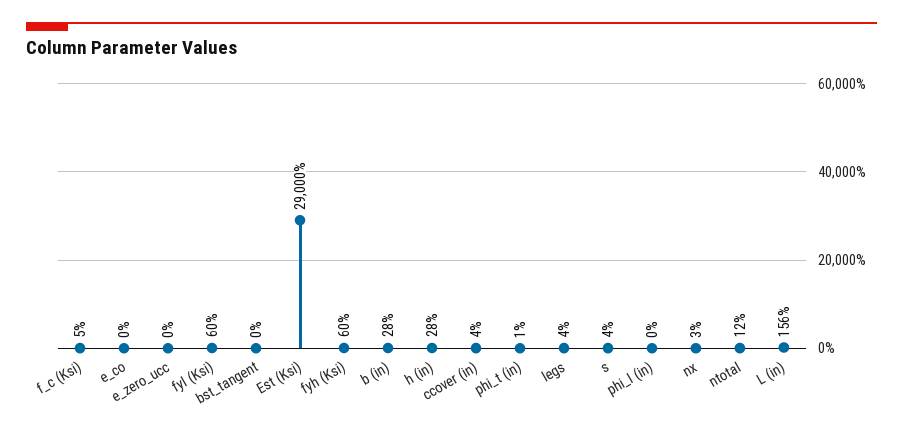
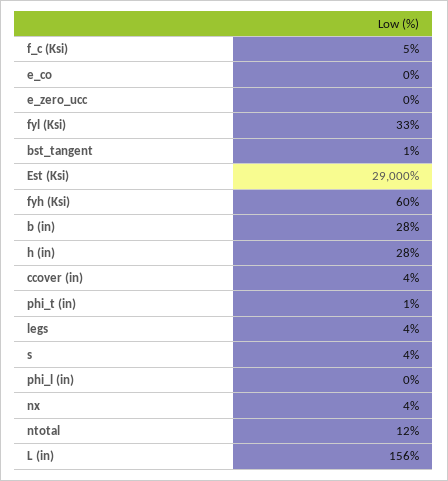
  {
    "f_c (Ksi)": 5,
    "e_co": 0,
    "e_zero_ucc": 0,
-   "fyl (Ksi)": 60,
+   "fyl (Ksi)": 33,
-   "bst_tangent": 0,
+   "bst_tangent": 1,
    "Est (Ksi)": 29000,
    "fyh (Ksi)": 60,
    "b (in)": 28,
    "h (in)": 28,
    "ccover (in)": 4,
    "phi_t (in)": 1,
    "legs": 4,
    "s": 4,
    "phi_l (in)": 0,
-   "nx": 3,
+   "nx": 4,
    "ntotal": 12,
    "L (in)": 156
  }

